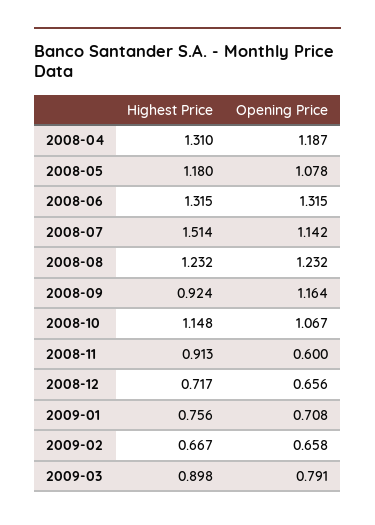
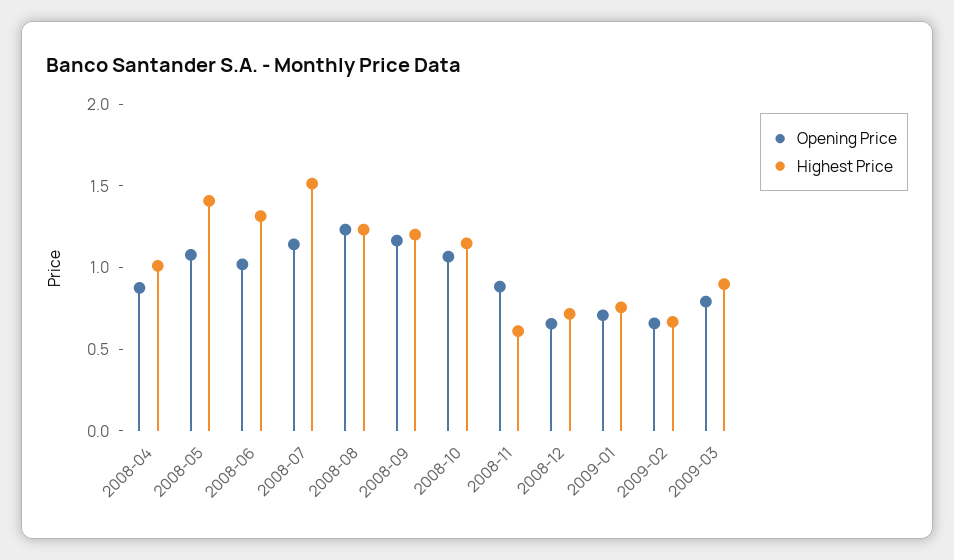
  {
    "Highest Price": {
-     "2008-04": 1.31,
+     "2008-04": 1,
-     "2008-05": 1.18,
+     "2008-05": 1.4,
      "2008-06": 1.315,
      "2008-07": 1.514,
      "2008-08": 1.232,
-     "2008-09": 0.924,
+     "2008-09": 1.2,
      "2008-10": 1.148,
-     "2008-11": 0.913,
+     "2008-11": 0.6,
      "2008-12": 0.717,
      "2009-01": 0.756,
      "2009-02": 0.667,
      "2009-03": 0.898
    },
    "Opening Price": {
-     "2008-04": 1.187,
+     "2008-04": 0.9,
      "2008-05": 1.078,
-     "2008-06": 1.315,
+     "2008-06": 1,
      "2008-07": 1.142,
      "2008-08": 1.232,
      "2008-09": 1.164,
      "2008-10": 1.067,
-     "2008-11": 0.6,
+     "2008-11": 0.9,
      "2008-12": 0.656,
      "2009-01": 0.708,
      "2009-02": 0.658,
      "2009-03": 0.791
    }
  }

